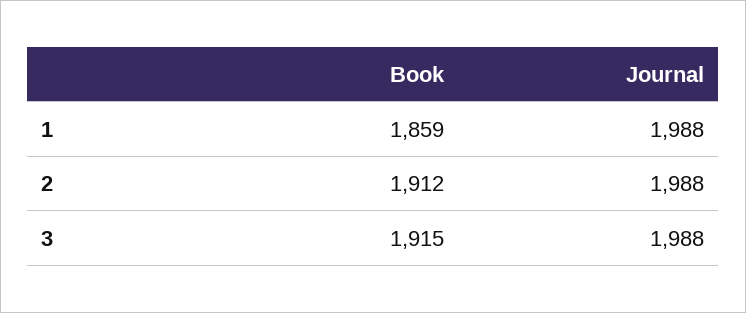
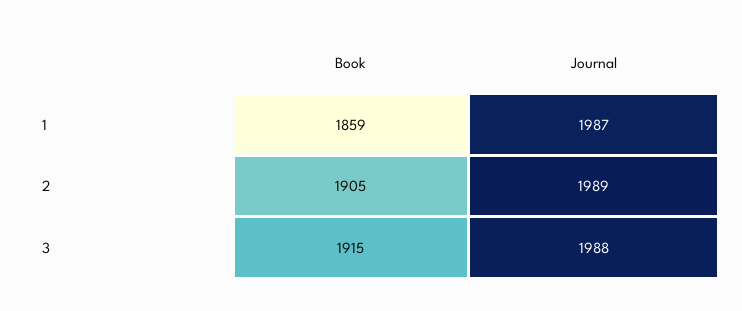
  {
    "Book": {
      "1": 1859,
-     "2": 1912,
+     "2": 1905,
      "3": 1915
    },
    "Journal": {
-     "1": 1988,
+     "1": 1987,
-     "2": 1988,
+     "2": 1989,
      "3": 1988
    }
  }

